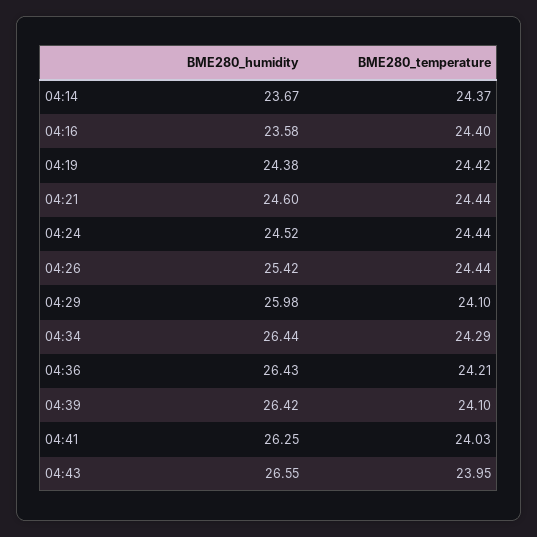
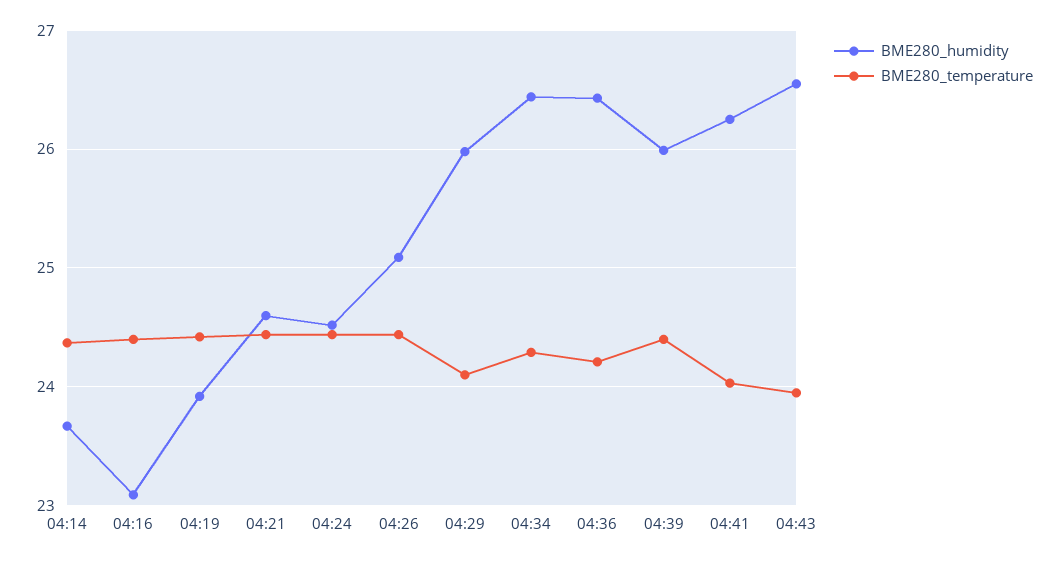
  {
    "BME280_humidity": {
      "04:14": 23.67,
-     "04:16": 23.58,
+     "04:16": 23.1,
-     "04:19": 24.38,
+     "04:19": 23.9,
      "04:21": 24.6,
      "04:24": 24.52,
-     "04:26": 25.42,
+     "04:26": 25.1,
      "04:29": 25.98,
      "04:34": 26.44,
      "04:36": 26.43,
-     "04:39": 26.42,
+     "04:39": 26,
      "04:41": 26.25,
      "04:43": 26.55
    },
    "BME280_temperature": {
      "04:14": 24.37,
      "04:16": 24.4,
      "04:19": 24.42,
      "04:21": 24.44,
      "04:24": 24.44,
      "04:26": 24.44,
      "04:29": 24.1,
      "04:34": 24.29,
      "04:36": 24.21,
-     "04:39": 24.1,
+     "04:39": 24.4,
      "04:41": 24.03,
      "04:43": 23.95
    }
  }

